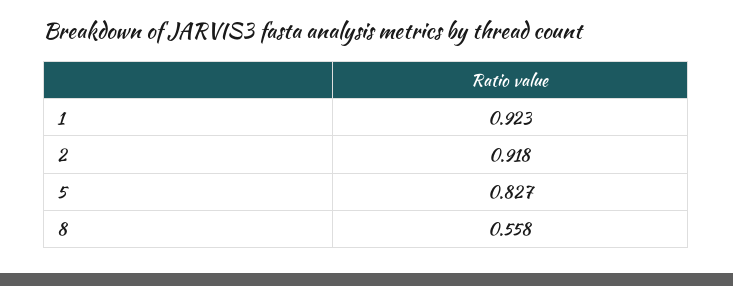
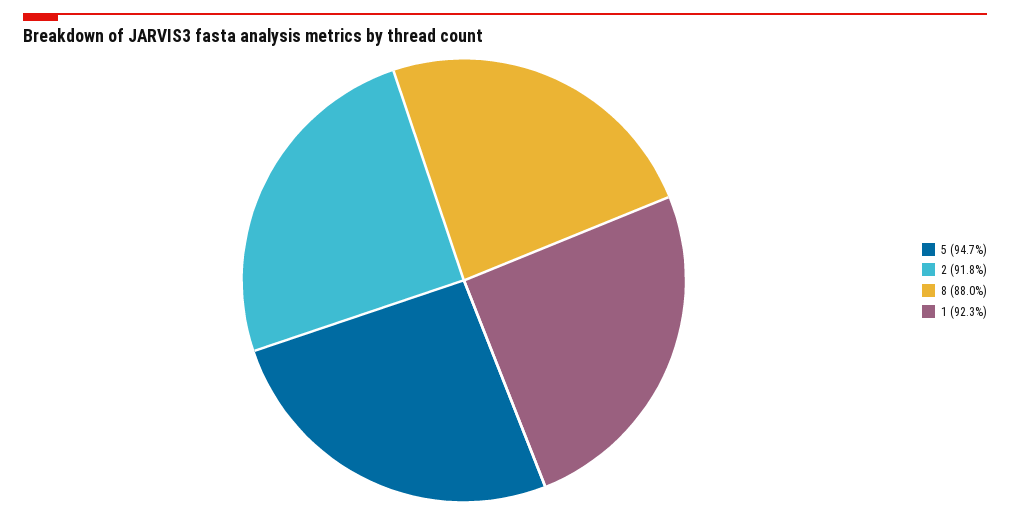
  {
    "1": 0.923,
    "2": 0.918,
-   "5": 0.827,
+   "5": 0.947,
-   "8": 0.558
+   "8": 0.88
  }

